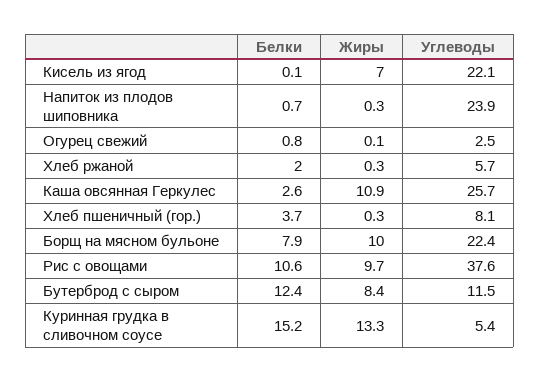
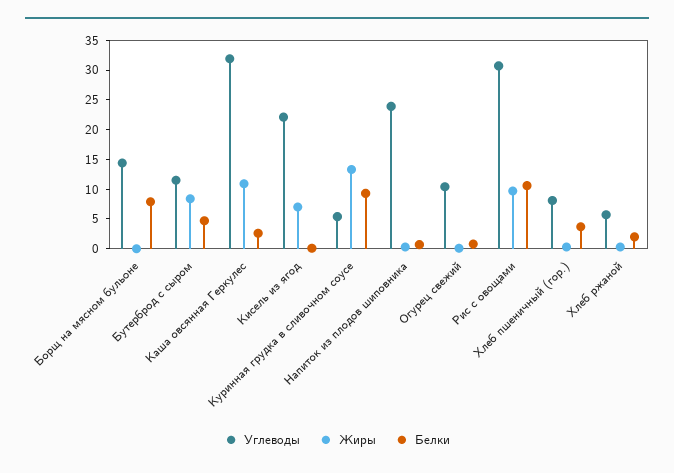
  {
    "Белки": {
      "Кисель из ягод": 0.1,
      "Напиток из плодов шиповника": 0.7,
      "Огурец свежий": 0.8,
      "Хлеб ржаной": 2,
      "Каша овсянная Геркулес": 2.6,
      "Хлеб пшеничный (гор.)": 3.7,
      "Борщ на мясном бульоне": 7.9,
      "Рис с овощами": 10.6,
-     "Бутерброд с сыром": 12.4,
+     "Бутерброд с сыром": 5,
-     "Куринная грудка в сливочном соусе": 15.2
+     "Куринная грудка в сливочном соусе": 10
    },
    "Жиры": {
      "Кисель из ягод": 7,
      "Напиток из плодов шиповника": 0.3,
      "Огурец свежий": 0.1,
      "Хлеб ржаной": 0.3,
      "Каша овсянная Геркулес": 10.9,
      "Хлеб пшеничный (гор.)": 0.3,
-     "Борщ на мясном бульоне": 10,
+     "Борщ на мясном бульоне": 0,
      "Рис с овощами": 9.7,
      "Бутерброд с сыром": 8.4,
      "Куринная грудка в сливочном соусе": 13.3
    },
    "Углеводы": {
      "Кисель из ягод": 22.1,
      "Напиток из плодов шиповника": 23.9,
-     "Огурец свежий": 2.5,
+     "Огурец свежий": 10,
      "Хлеб ржаной": 5.7,
-     "Каша овсянная Геркулес": 25.7,
+     "Каша овсянная Геркулес": 32.5,
      "Хлеб пшеничный (гор.)": 8.1,
-     "Борщ на мясном бульоне": 22.4,
+     "Борщ на мясном бульоне": 15,
-     "Рис с овощами": 37.6,
+     "Рис с овощами": 30,
      "Бутерброд с сыром": 11.5,
      "Куринная грудка в сливочном соусе": 5.4
    }
  }

